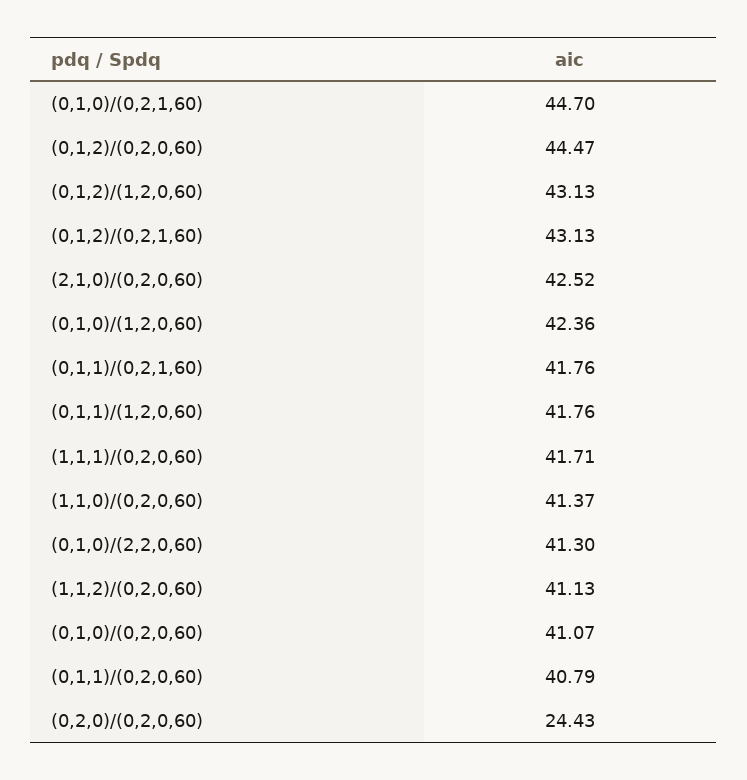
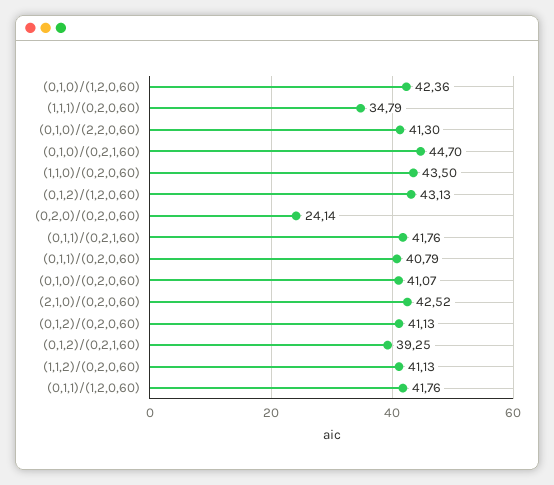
  {
    "(0,1,0)/(0,2,1,60)": 44.7,
-   "(0,1,2)/(0,2,0,60)": 44.47,
+   "(0,1,2)/(0,2,0,60)": 41.13,
    "(0,1,2)/(1,2,0,60)": 43.13,
-   "(0,1,2)/(0,2,1,60)": 43.13,
+   "(0,1,2)/(0,2,1,60)": 39.25,
    "(2,1,0)/(0,2,0,60)": 42.52,
    "(0,1,0)/(1,2,0,60)": 42.36,
    "(0,1,1)/(0,2,1,60)": 41.76,
    "(0,1,1)/(1,2,0,60)": 41.76,
-   "(1,1,1)/(0,2,0,60)": 41.71,
+   "(1,1,1)/(0,2,0,60)": 34.79,
-   "(1,1,0)/(0,2,0,60)": 41.37,
+   "(1,1,0)/(0,2,0,60)": 43.5,
    "(0,1,0)/(2,2,0,60)": 41.3,
    "(1,1,2)/(0,2,0,60)": 41.13,
    "(0,1,0)/(0,2,0,60)": 41.07,
    "(0,1,1)/(0,2,0,60)": 40.79,
-   "(0,2,0)/(0,2,0,60)": 24.43
+   "(0,2,0)/(0,2,0,60)": 24.14
  }

